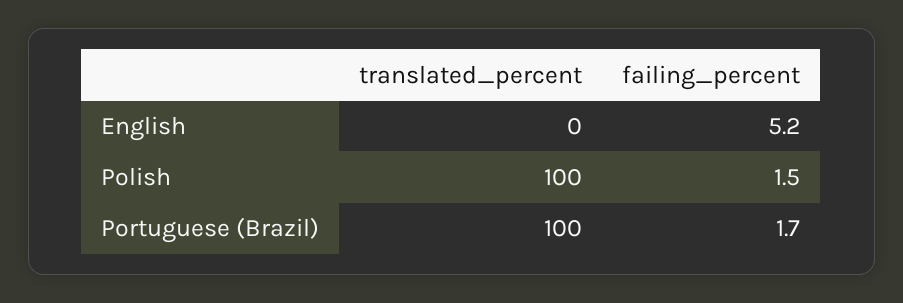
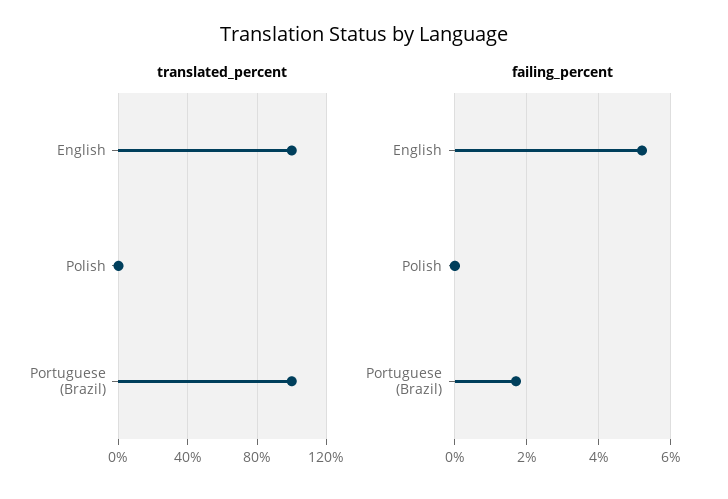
  {
    "translated_percent": {
-     "English": 0,
+     "English": 100,
-     "Polish": 100,
+     "Polish": 0,
      "Portuguese (Brazil)": 100
    },
    "failing_percent": {
      "English": 5.2,
-     "Polish": 1.5,
+     "Polish": 0,
      "Portuguese (Brazil)": 1.7
    }
  }

